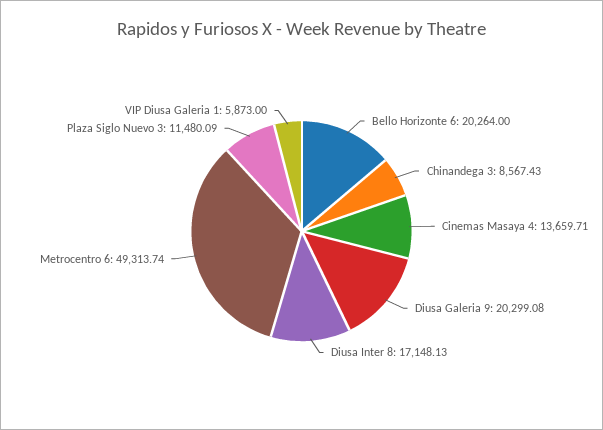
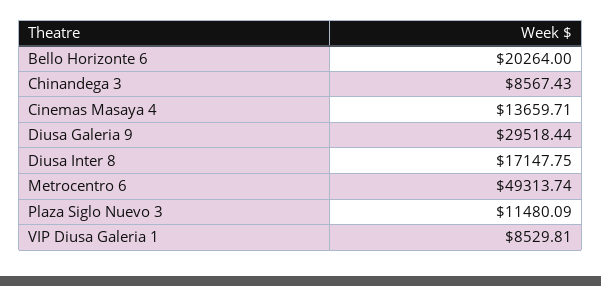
  {
    "Bello Horizonte 6": 20264,
    "Chinandega 3": 8567.43,
    "Cinemas Masaya 4": 13659.71,
-   "Diusa Galeria 9": 20299.08,
+   "Diusa Galeria 9": 29518.44,
-   "Diusa Inter 8": 17148.13,
+   "Diusa Inter 8": 17147.75,
    "Metrocentro 6": 49313.74,
    "Plaza Siglo Nuevo 3": 11480.09,
-   "VIP Diusa Galeria 1": 5873
+   "VIP Diusa Galeria 1": 8529.81
  }

